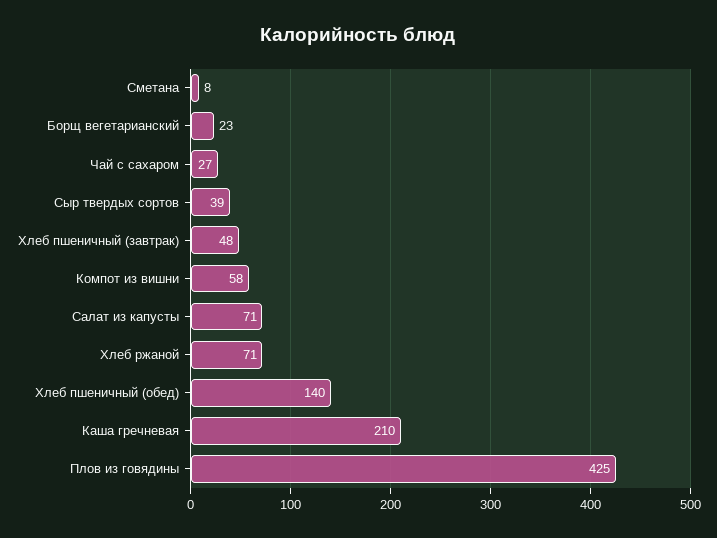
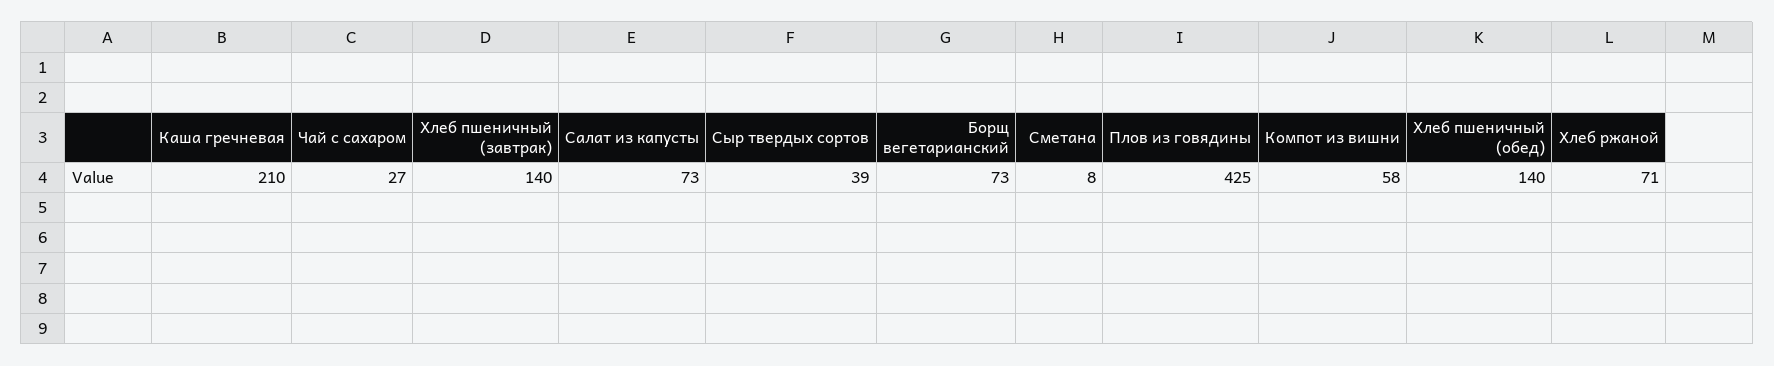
  {
    "Сметана": 8,
-   "Борщ вегетарианский": 23,
+   "Борщ вегетарианский": 73,
    "Чай с сахаром": 27,
    "Сыр твердых сортов": 39,
-   "Хлеб пшеничный (завтрак)": 48,
+   "Хлеб пшеничный (завтрак)": 140,
    "Компот из вишни": 58,
-   "Салат из капусты": 71,
+   "Салат из капусты": 73,
    "Хлеб ржаной": 71,
    "Хлеб пшеничный (обед)": 140,
    "Каша гречневая": 210,
    "Плов из говядины": 425
  }

